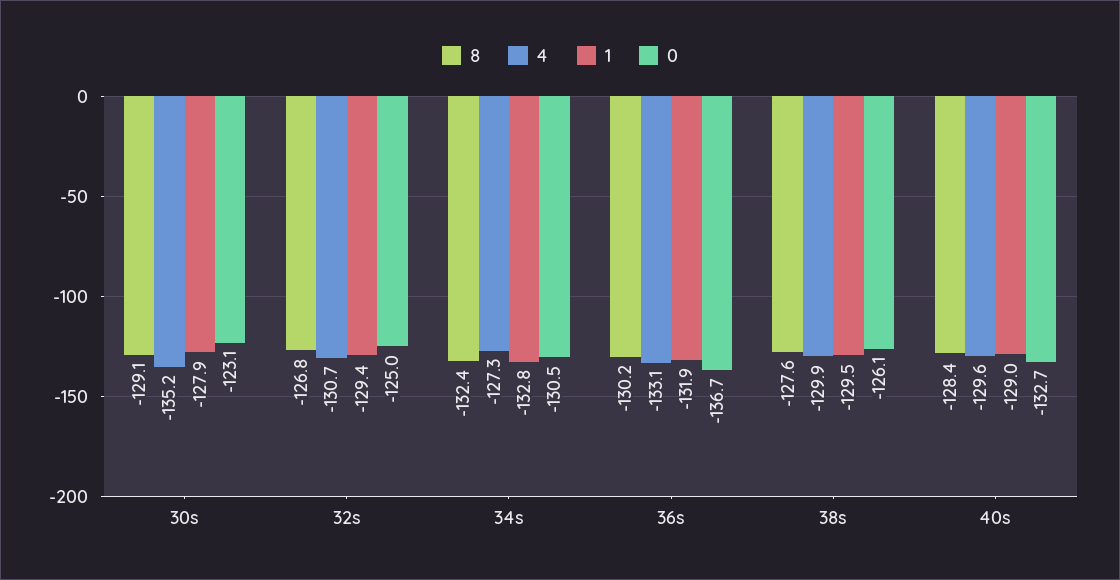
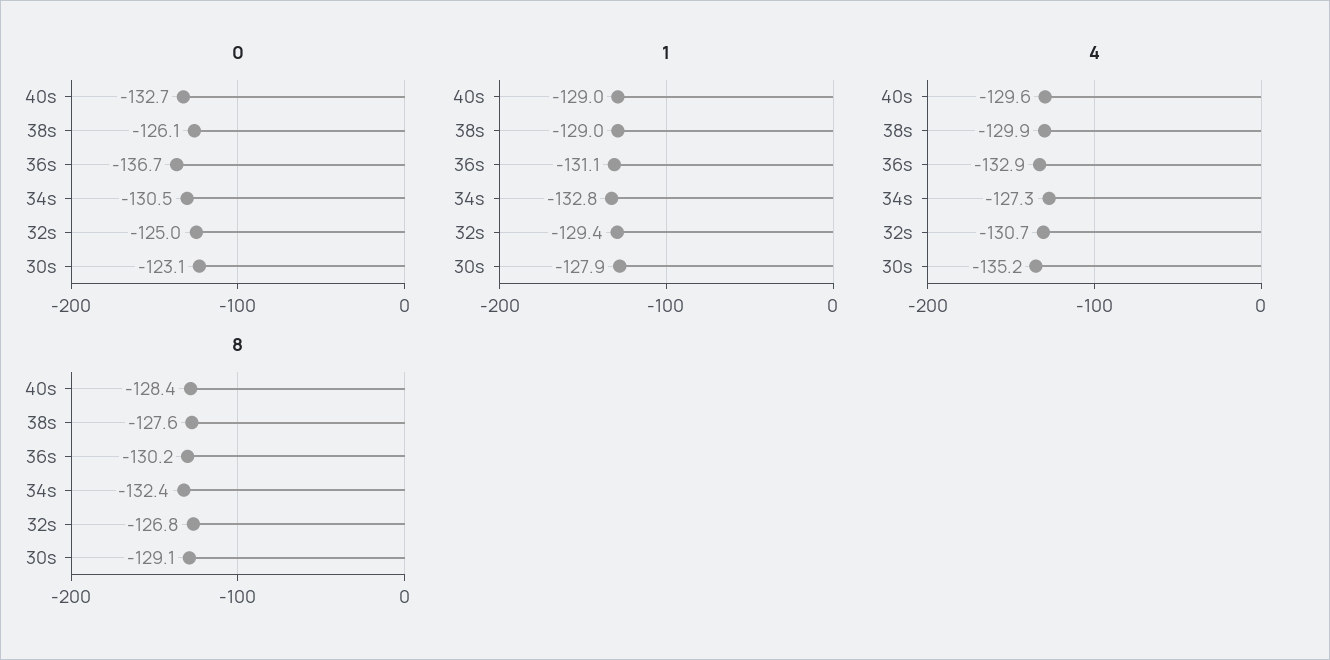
  {
    "8": {
      "30s": -129.1,
      "32s": -126.8,
      "34s": -132.4,
      "36s": -130.2,
      "38s": -127.6,
      "40s": -128.4
    },
    "4": {
      "30s": -135.2,
      "32s": -130.7,
      "34s": -127.3,
-     "36s": -133.1,
+     "36s": -132.9,
      "38s": -129.9,
      "40s": -129.6
    },
    "1": {
      "30s": -127.9,
      "32s": -129.4,
      "34s": -132.8,
-     "36s": -131.9,
+     "36s": -131.1,
-     "38s": -129.5,
+     "38s": -129,
      "40s": -129
    },
    "0": {
      "30s": -123.1,
      "32s": -125,
      "34s": -130.5,
      "36s": -136.7,
      "38s": -126.1,
      "40s": -132.7
    }
  }

